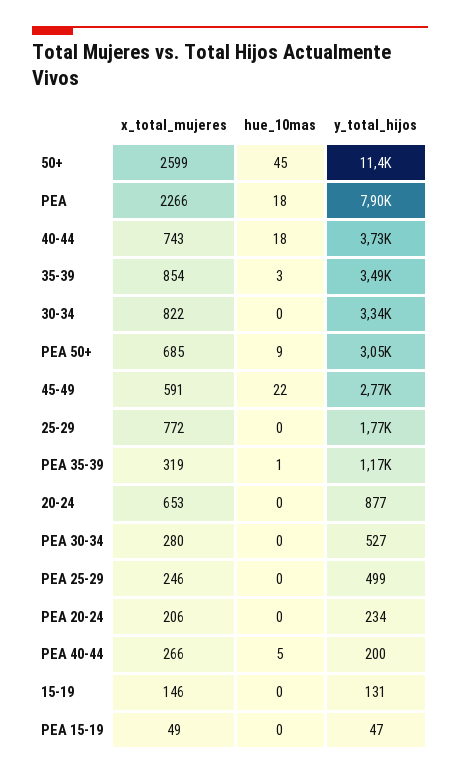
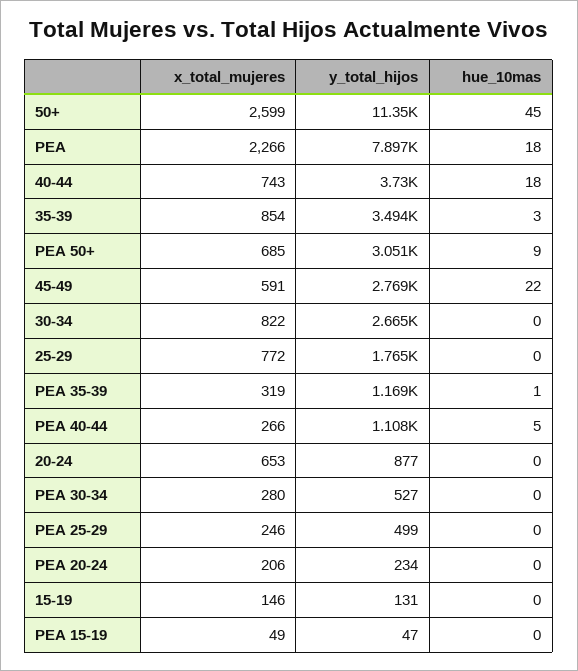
  {
    "x_total_mujeres": {
      "50+": 2599,
      "PEA": 2266,
      "40-44": 743,
      "35-39": 854,
      "30-34": 822,
      "PEA 50+": 685,
      "45-49": 591,
      "25-29": 772,
      "PEA 35-39": 319,
      "20-24": 653,
      "PEA 30-34": 280,
      "PEA 25-29": 246,
      "PEA 20-24": 206,
      "PEA 40-44": 266,
      "15-19": 146,
      "PEA 15-19": 49
    },
    "hue_10mas": {
      "50+": 45,
      "PEA": 18,
      "40-44": 18,
      "35-39": 3,
      "30-34": 0,
      "PEA 50+": 9,
      "45-49": 22,
      "25-29": 0,
      "PEA 35-39": 1,
      "20-24": 0,
      "PEA 30-34": 0,
      "PEA 25-29": 0,
      "PEA 20-24": 0,
      "PEA 40-44": 5,
      "15-19": 0,
      "PEA 15-19": 0
    },
    "y_total_hijos": {
      "50+": 11350,
      "PEA": 7897,
      "40-44": 3730,
      "35-39": 3494,
-     "30-34": 3340,
+     "30-34": 2665,
      "PEA 50+": 3051,
      "45-49": 2769,
      "25-29": 1765,
      "PEA 35-39": 1169,
      "20-24": 877,
      "PEA 30-34": 527,
      "PEA 25-29": 499,
      "PEA 20-24": 234,
-     "PEA 40-44": 200,
+     "PEA 40-44": 1108,
      "15-19": 131,
      "PEA 15-19": 47
    }
  }

